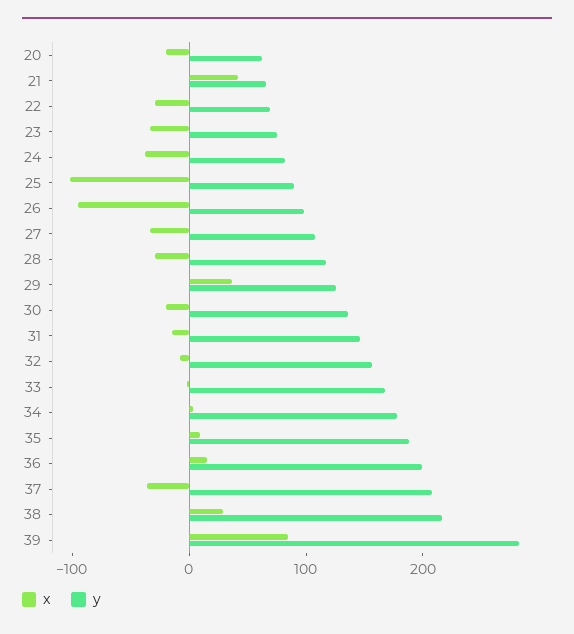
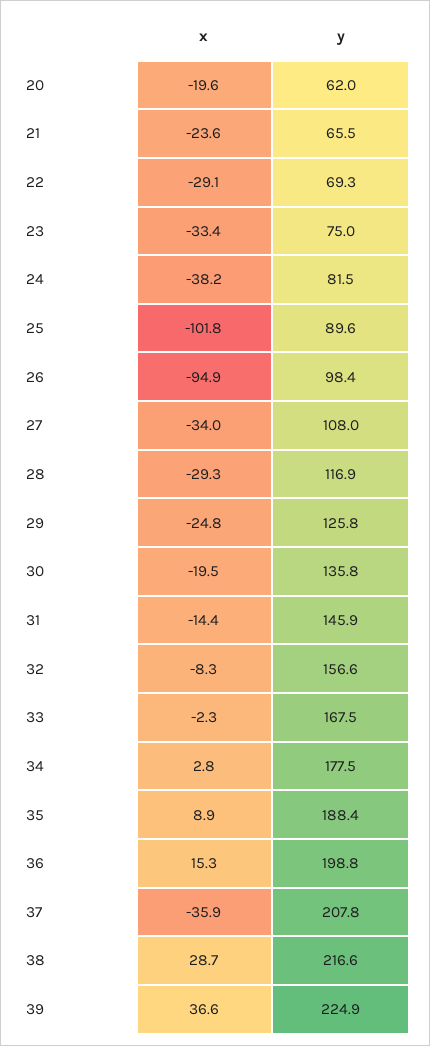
  {
    "x": {
      "20": -19.6,
-     "21": 40,
+     "21": -23.6,
      "22": -29.1,
      "23": -33.4,
      "24": -38.2,
      "25": -101.8,
      "26": -94.9,
      "27": -34,
      "28": -29.3,
-     "29": 40,
+     "29": -24.8,
      "30": -19.5,
      "31": -14.4,
      "32": -8.3,
      "33": -2.3,
      "34": 2.8,
      "35": 8.9,
      "36": 15.3,
      "37": -35.9,
      "38": 28.7,
-     "39": 80
+     "39": 36.6
    },
    "y": {
      "20": 62,
      "21": 65.5,
      "22": 69.3,
      "23": 75,
      "24": 81.5,
      "25": 89.6,
      "26": 98.4,
      "27": 108,
      "28": 116.9,
      "29": 125.8,
      "30": 135.8,
      "31": 145.9,
      "32": 156.6,
      "33": 167.5,
      "34": 177.5,
      "35": 188.4,
      "36": 198.8,
      "37": 207.8,
      "38": 216.6,
-     "39": 280
+     "39": 224.9
    }
  }

